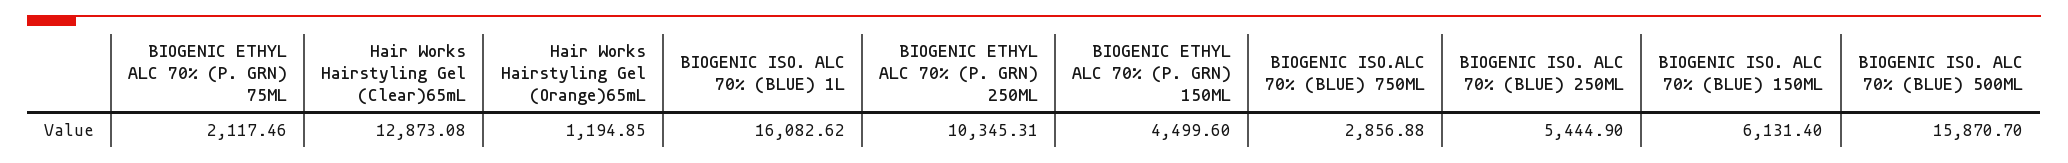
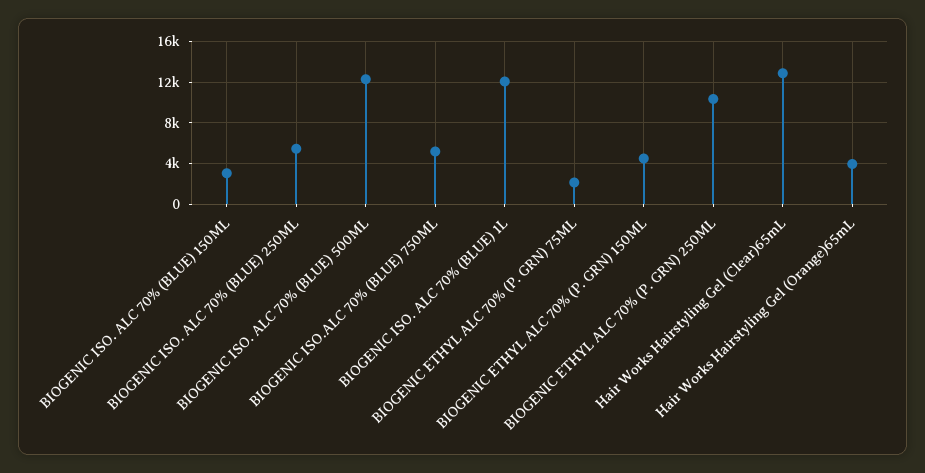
  {
    "BIOGENIC ETHYL ALC 70% (P. GRN) 75ML": 2117.46,
    "Hair Works Hairstyling Gel (Clear)65mL": 12873.08,
-   "Hair Works Hairstyling Gel (Orange)65mL": 1194.85,
+   "Hair Works Hairstyling Gel (Orange)65mL": 4000,
-   "BIOGENIC ISO. ALC 70% (BLUE) 1L": 16082.62,
+   "BIOGENIC ISO. ALC 70% (BLUE) 1L": 12000,
    "BIOGENIC ETHYL ALC 70% (P. GRN) 250ML": 10345.31,
    "BIOGENIC ETHYL ALC 70% (P. GRN) 150ML": 4499.6,
-   "BIOGENIC ISO.ALC 70% (BLUE) 750ML": 2856.88,
+   "BIOGENIC ISO.ALC 70% (BLUE) 750ML": 5000,
    "BIOGENIC ISO. ALC 70% (BLUE) 250ML": 5444.9,
-   "BIOGENIC ISO. ALC 70% (BLUE) 150ML": 6131.4,
+   "BIOGENIC ISO. ALC 70% (BLUE) 150ML": 3000,
-   "BIOGENIC ISO. ALC 70% (BLUE) 500ML": 15870.7
+   "BIOGENIC ISO. ALC 70% (BLUE) 500ML": 12000
  }

